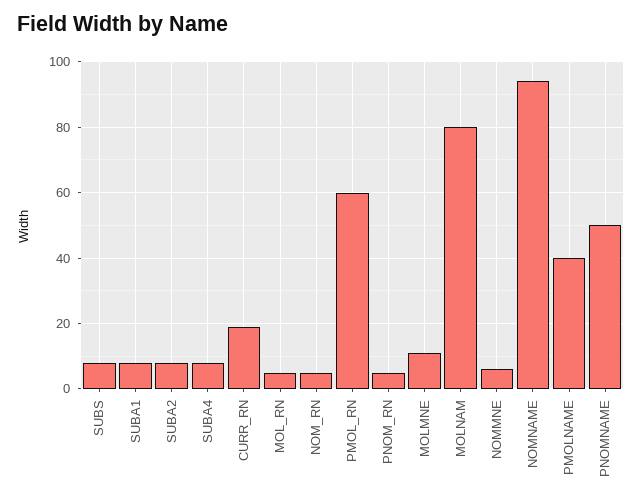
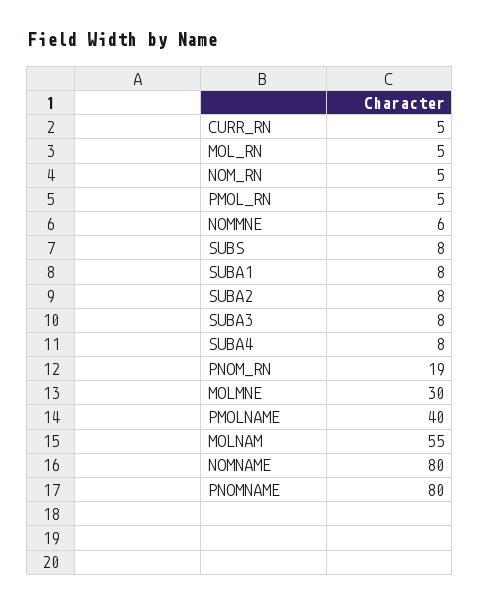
  {
    "SUBS": 8,
    "SUBA1": 8,
    "SUBA2": 8,
    "SUBA4": 8,
-   "CURR_RN": 20,
+   "CURR_RN": 5,
    "MOL_RN": 5,
    "NOM_RN": 5,
-   "PMOL_RN": 60,
+   "PMOL_RN": 5,
-   "PNOM_RN": 5,
+   "PNOM_RN": 19,
-   "MOLMNE": 10,
+   "MOLMNE": 30,
-   "MOLNAM": 80,
+   "MOLNAM": 55,
    "NOMMNE": 6,
-   "NOMNAME": 95,
+   "NOMNAME": 80,
    "PMOLNAME": 40,
-   "PNOMNAME": 50
+   "PNOMNAME": 80,
+   "SUBA3": 8
  }

